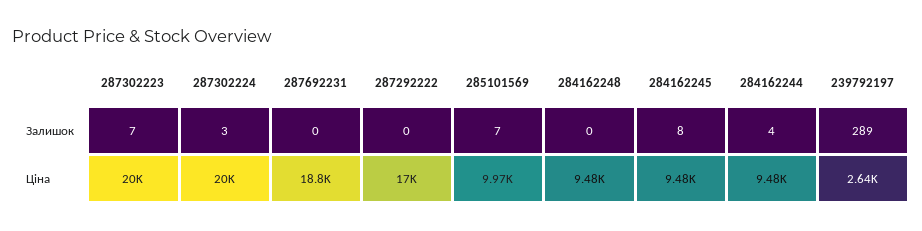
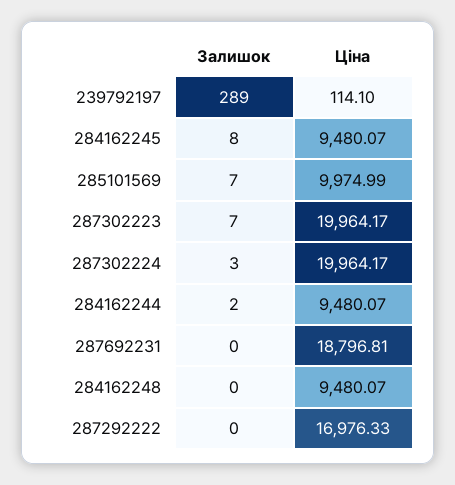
  {
    "287302223": {
      "Залишок": 7,
      "Ціна": 19964.17
    },
    "287302224": {
      "Залишок": 3,
      "Ціна": 19964.17
    },
    "287692231": {
      "Залишок": 0,
      "Ціна": 18796.81
    },
    "287292222": {
      "Залишок": 0,
      "Ціна": 16976.33
    },
    "285101569": {
      "Залишок": 7,
      "Ціна": 9974.99
    },
    "284162248": {
      "Залишок": 0,
      "Ціна": 9480.07
    },
    "284162245": {
      "Залишок": 8,
      "Ціна": 9480.07
    },
    "284162244": {
-     "Залишок": 4,
+     "Залишок": 2,
      "Ціна": 9480.07
    },
    "239792197": {
      "Залишок": 289,
-     "Ціна": 2640
+     "Ціна": 114.1
    }
  }

